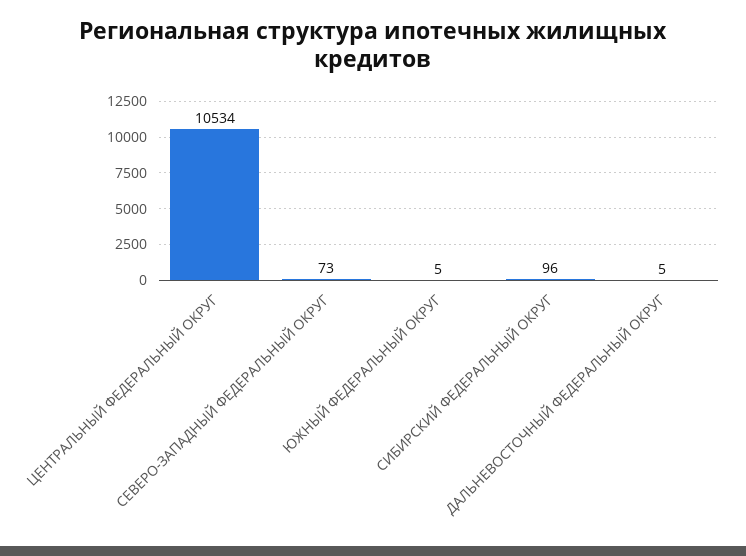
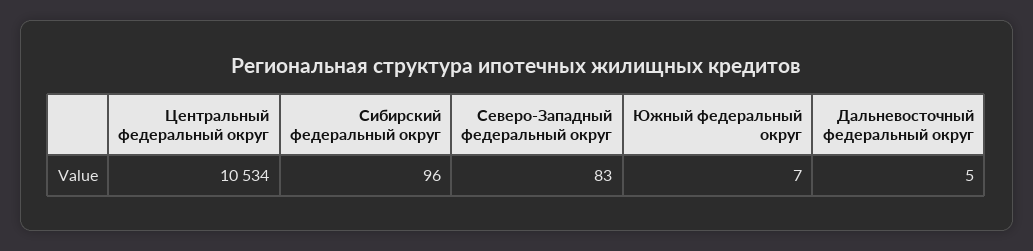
  {
    "ЦЕНТРАЛЬНЫЙ ФЕДЕРАЛЬНЫЙ ОКРУГ": 10534,
-   "СЕВЕРО-ЗАПАДНЫЙ ФЕДЕРАЛЬНЫЙ ОКРУГ": 73,
+   "СЕВЕРО-ЗАПАДНЫЙ ФЕДЕРАЛЬНЫЙ ОКРУГ": 83,
-   "ЮЖНЫЙ ФЕДЕРАЛЬНЫЙ ОКРУГ": 5,
+   "ЮЖНЫЙ ФЕДЕРАЛЬНЫЙ ОКРУГ": 7,
    "СИБИРСКИЙ ФЕДЕРАЛЬНЫЙ ОКРУГ": 96,
    "ДАЛЬНЕВОСТОЧНЫЙ ФЕДЕРАЛЬНЫЙ ОКРУГ": 5
  }

